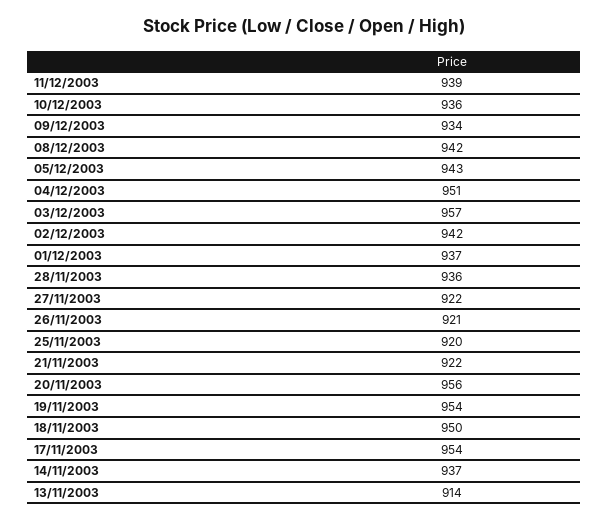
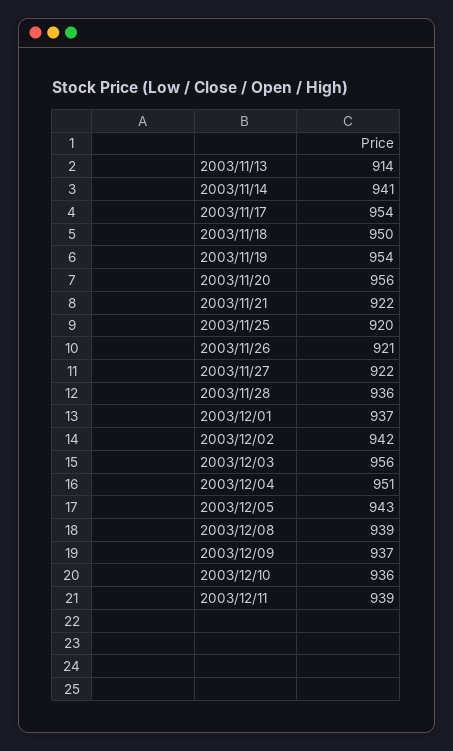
  {
    "11/12/2003": 939,
    "10/12/2003": 936,
-   "09/12/2003": 934,
+   "09/12/2003": 937,
-   "08/12/2003": 942,
+   "08/12/2003": 939,
    "05/12/2003": 943,
    "04/12/2003": 951,
-   "03/12/2003": 957,
+   "03/12/2003": 956,
    "02/12/2003": 942,
    "01/12/2003": 937,
    "28/11/2003": 936,
    "27/11/2003": 922,
    "26/11/2003": 921,
    "25/11/2003": 920,
    "21/11/2003": 922,
    "20/11/2003": 956,
    "19/11/2003": 954,
    "18/11/2003": 950,
    "17/11/2003": 954,
-   "14/11/2003": 937,
+   "14/11/2003": 941,
    "13/11/2003": 914
  }

